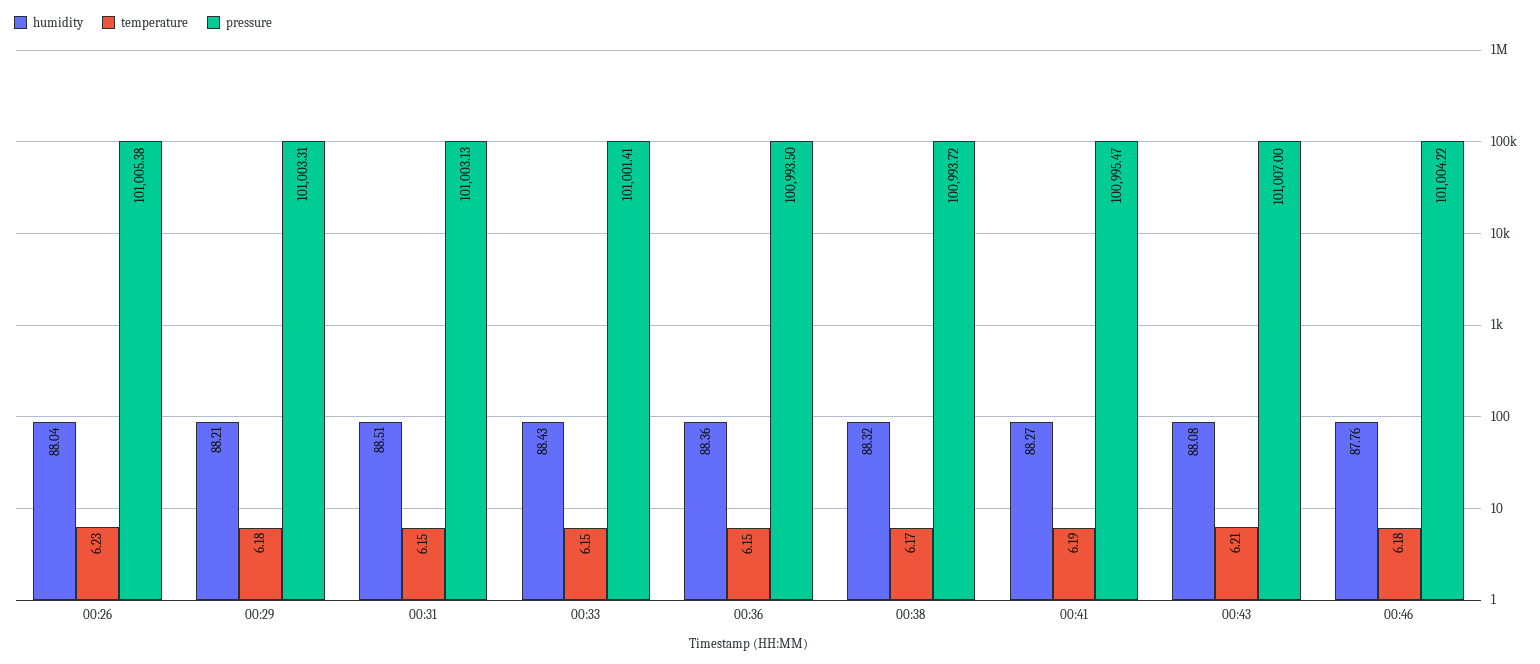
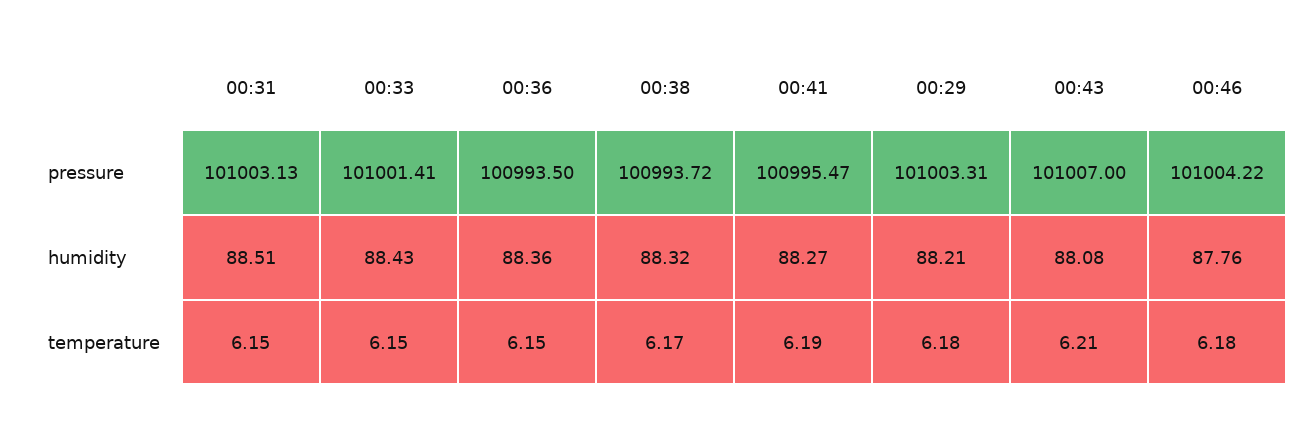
  {
    "humidity": {
-     "00:26": 88.04,
      "00:29": 88.21,
      "00:31": 88.51,
      "00:33": 88.43,
      "00:36": 88.36,
      "00:38": 88.32,
      "00:41": 88.27,
      "00:43": 88.08,
      "00:46": 87.76
    },
    "temperature": {
-     "00:26": 6.23,
      "00:29": 6.18,
      "00:31": 6.15,
      "00:33": 6.15,
      "00:36": 6.15,
      "00:38": 6.17,
      "00:41": 6.19,
      "00:43": 6.21,
      "00:46": 6.18
    },
    "pressure": {
-     "00:26": 101005.38,
      "00:29": 101003.31,
      "00:31": 101003.13,
      "00:33": 101001.41,
      "00:36": 100993.5,
      "00:38": 100993.72,
      "00:41": 100995.47,
      "00:43": 101007,
      "00:46": 101004.22
    }
  }

